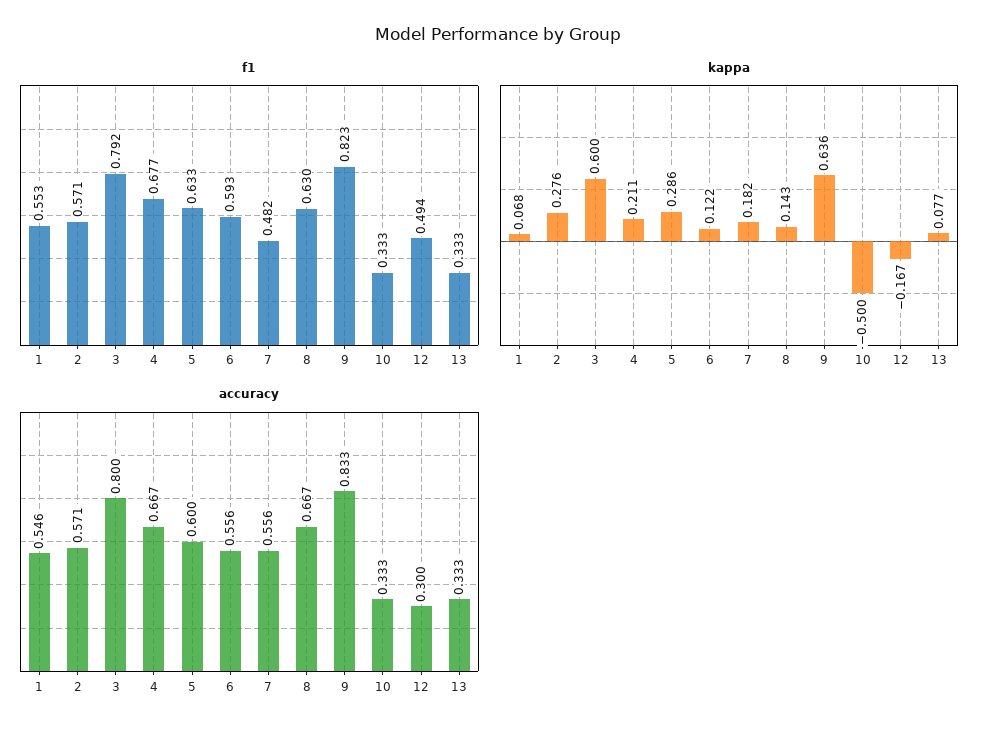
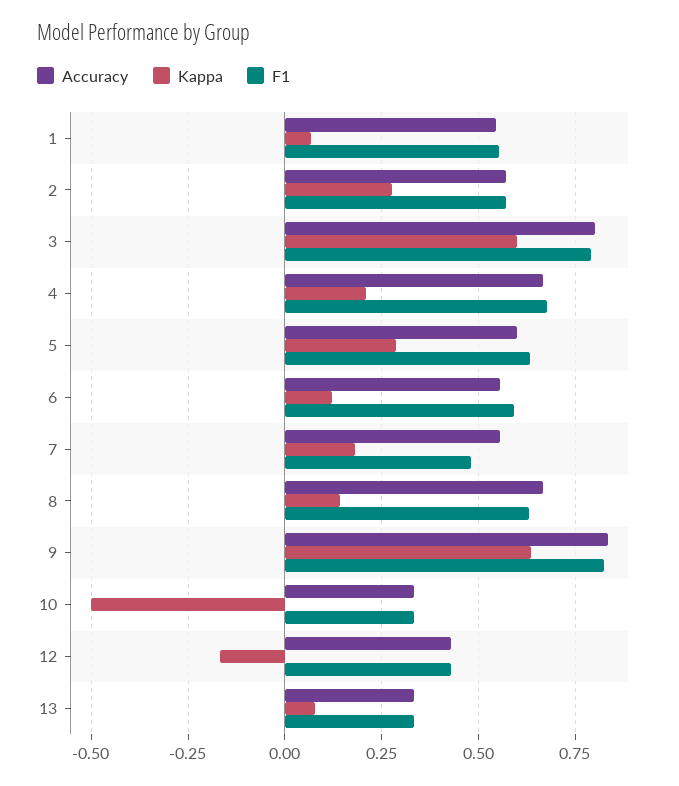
  {
    "f1": {
      "1": 0.553,
      "2": 0.571,
      "3": 0.792,
      "4": 0.677,
      "5": 0.633,
      "6": 0.593,
      "7": 0.482,
      "8": 0.63,
      "9": 0.823,
      "10": 0.333,
-     "12": 0.494,
+     "12": 0.425,
      "13": 0.333
    },
    "kappa": {
      "1": 0.068,
      "2": 0.276,
      "3": 0.6,
      "4": 0.211,
      "5": 0.286,
      "6": 0.122,
      "7": 0.182,
      "8": 0.143,
      "9": 0.636,
      "10": -0.5,
      "12": -0.167,
      "13": 0.077
    },
    "accuracy": {
      "1": 0.546,
      "2": 0.571,
      "3": 0.8,
      "4": 0.667,
      "5": 0.6,
      "6": 0.556,
      "7": 0.556,
      "8": 0.667,
      "9": 0.833,
      "10": 0.333,
-     "12": 0.3,
+     "12": 0.425,
      "13": 0.333
    }
  }

